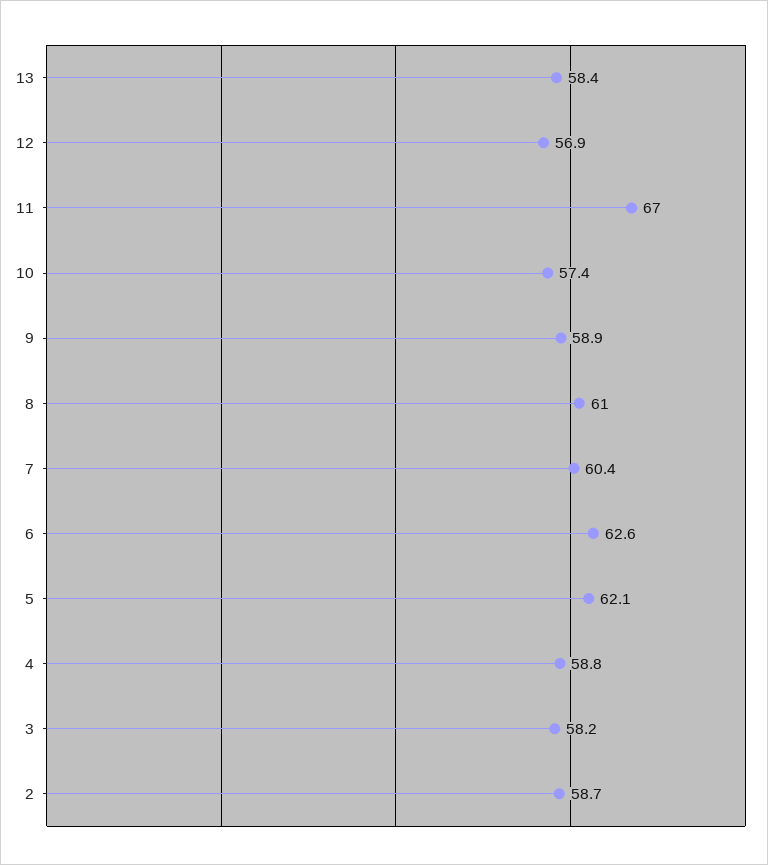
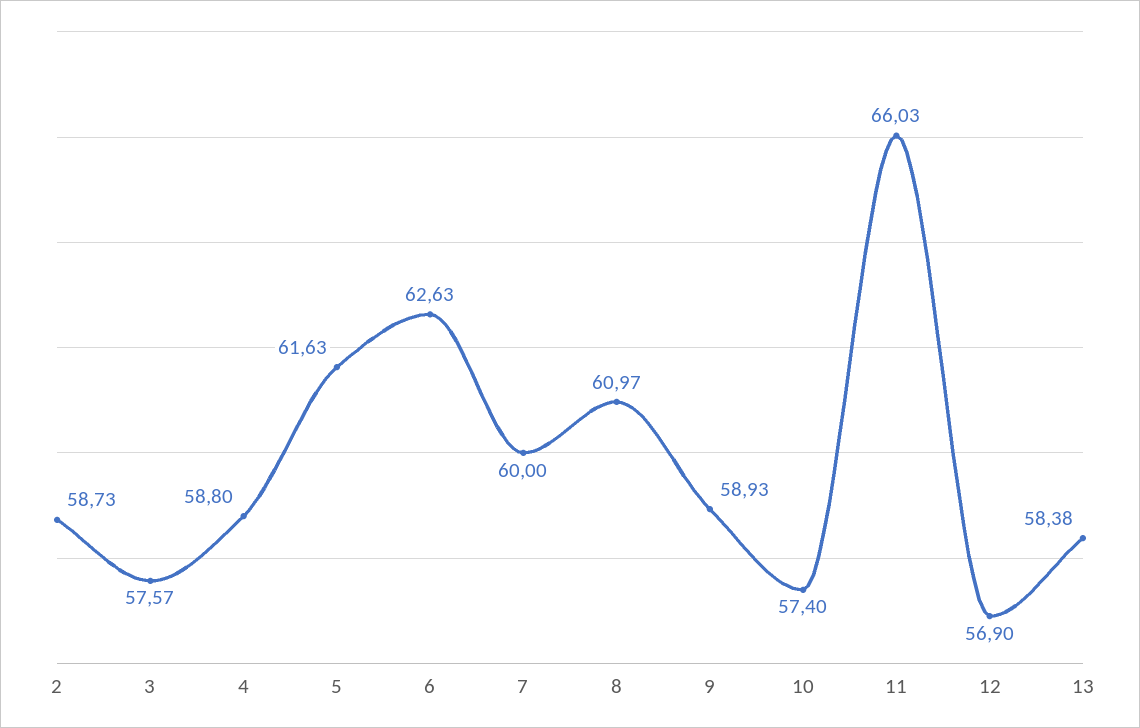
  {
    "13": 58.38,
    "12": 56.9,
-   "11": 67,
+   "11": 66.03,
    "10": 57.4,
    "9": 58.93,
    "8": 60.97,
-   "7": 60.4,
+   "7": 60,
    "6": 62.63,
-   "5": 62.1,
+   "5": 61.63,
    "4": 58.8,
-   "3": 58.2,
+   "3": 57.57,
    "2": 58.73
  }

